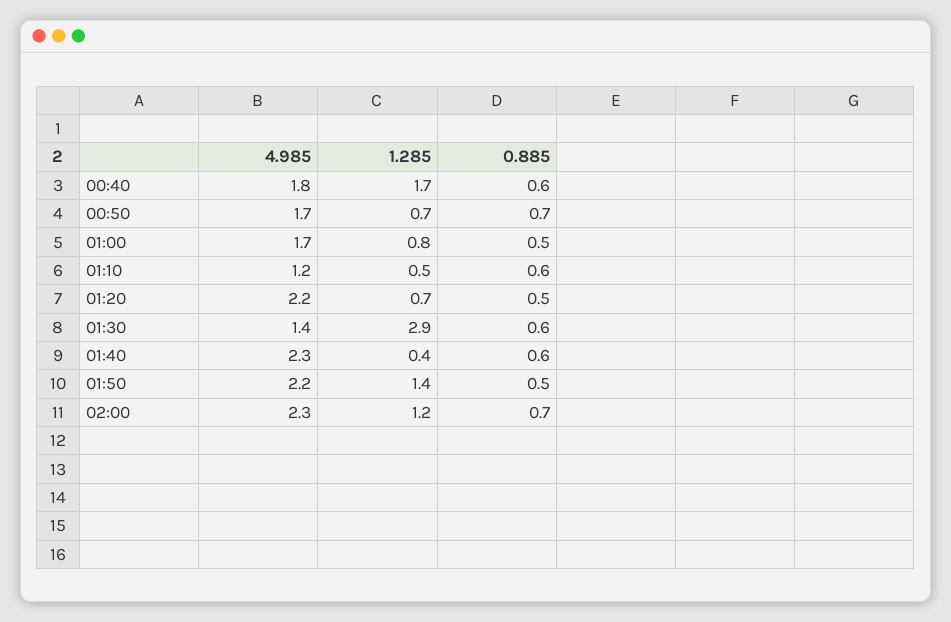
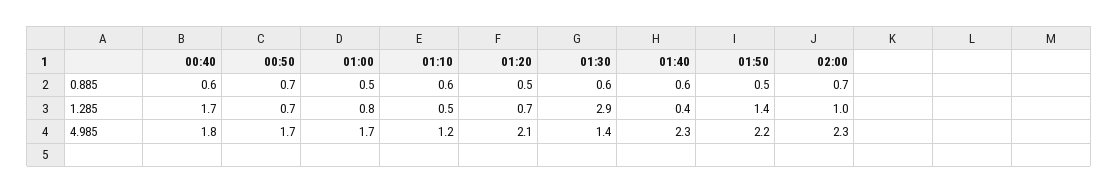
  {
    "4.985": {
      "00:40": 1.8,
      "00:50": 1.7,
      "01:00": 1.7,
      "01:10": 1.2,
-     "01:20": 2.2,
+     "01:20": 2.1,
      "01:30": 1.4,
      "01:40": 2.3,
      "01:50": 2.2,
      "02:00": 2.3
    },
    "1.285": {
      "00:40": 1.7,
      "00:50": 0.7,
      "01:00": 0.8,
      "01:10": 0.5,
      "01:20": 0.7,
      "01:30": 2.9,
      "01:40": 0.4,
      "01:50": 1.4,
-     "02:00": 1.2
+     "02:00": 1
    },
    "0.885": {
      "00:40": 0.6,
      "00:50": 0.7,
      "01:00": 0.5,
      "01:10": 0.6,
      "01:20": 0.5,
      "01:30": 0.6,
      "01:40": 0.6,
      "01:50": 0.5,
      "02:00": 0.7
    }
  }

